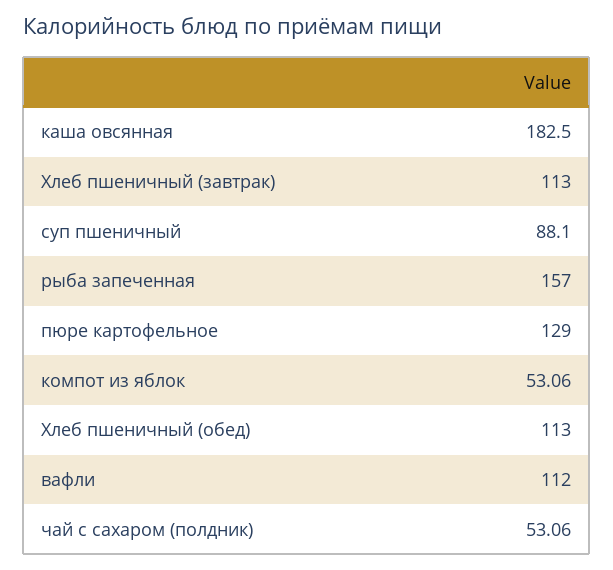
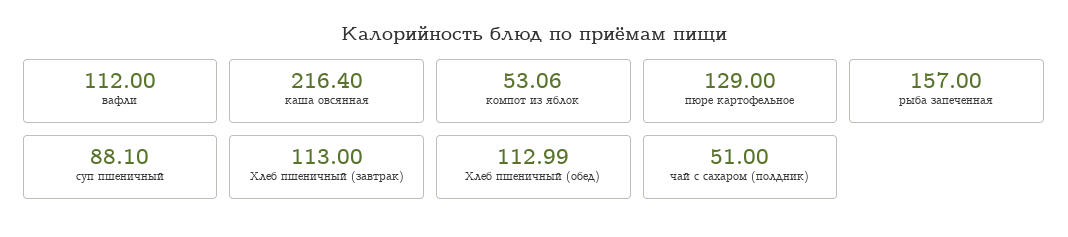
  {
-   "каша овсянная": 182.5,
+   "каша овсянная": 216.4,
    "Хлеб пшеничный (завтрак)": 113,
    "суп пшеничный": 88.1,
    "рыба запеченная": 157,
    "пюре картофельное": 129,
    "компот из яблок": 53.06,
-   "Хлеб пшеничный (обед)": 113,
+   "Хлеб пшеничный (обед)": 112.99,
    "вафли": 112,
-   "чай с сахаром (полдник)": 53.06
+   "чай с сахаром (полдник)": 51
  }

